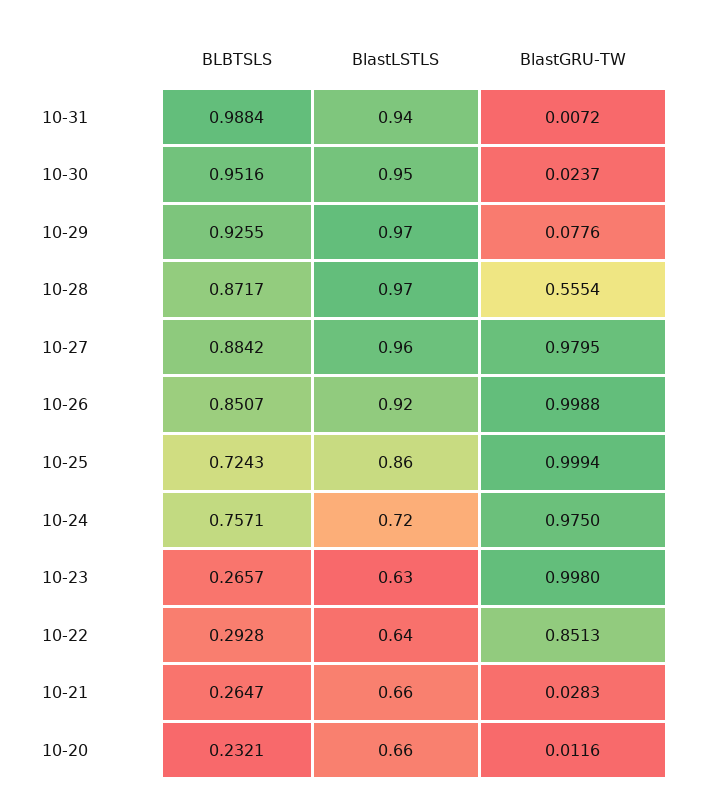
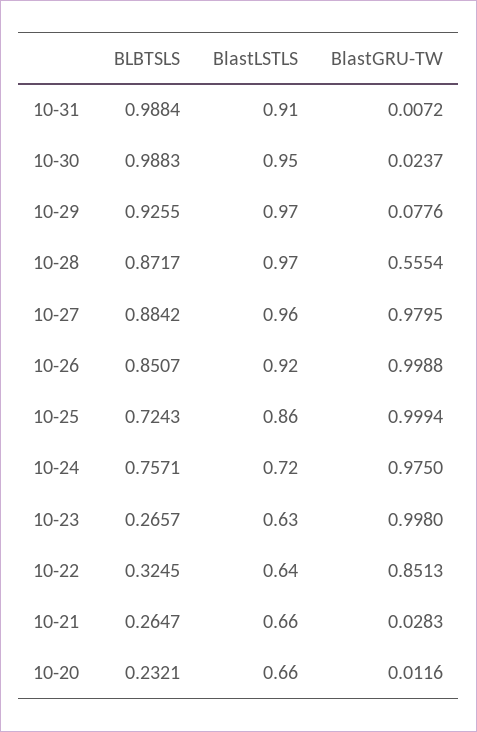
  {
    "BLBTSLS": {
      "10-31": 0.9884,
-     "10-30": 0.9516,
+     "10-30": 0.9883,
      "10-29": 0.9255,
      "10-28": 0.8717,
      "10-27": 0.8842,
      "10-26": 0.8507,
      "10-25": 0.7243,
      "10-24": 0.7571,
      "10-23": 0.2657,
-     "10-22": 0.2928,
+     "10-22": 0.3245,
      "10-21": 0.2647,
      "10-20": 0.2321
    },
    "BlastLSTLS": {
-     "10-31": 0.94,
+     "10-31": 0.91,
      "10-30": 0.95,
      "10-29": 0.97,
      "10-28": 0.97,
      "10-27": 0.96,
      "10-26": 0.92,
      "10-25": 0.86,
      "10-24": 0.72,
      "10-23": 0.63,
      "10-22": 0.64,
      "10-21": 0.66,
      "10-20": 0.66
    },
    "BlastGRU-TW": {
      "10-31": 0.0072,
      "10-30": 0.0237,
      "10-29": 0.0776,
      "10-28": 0.5554,
      "10-27": 0.9795,
      "10-26": 0.9988,
      "10-25": 0.9994,
      "10-24": 0.975,
      "10-23": 0.998,
      "10-22": 0.8513,
      "10-21": 0.0283,
      "10-20": 0.0116
    }
  }

